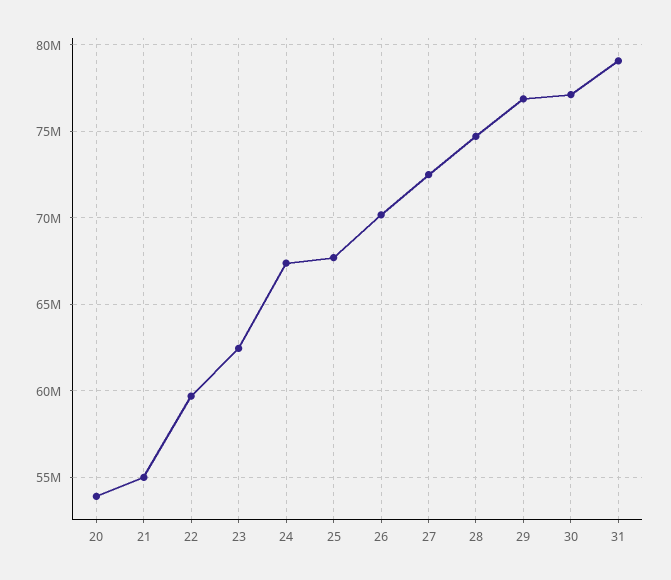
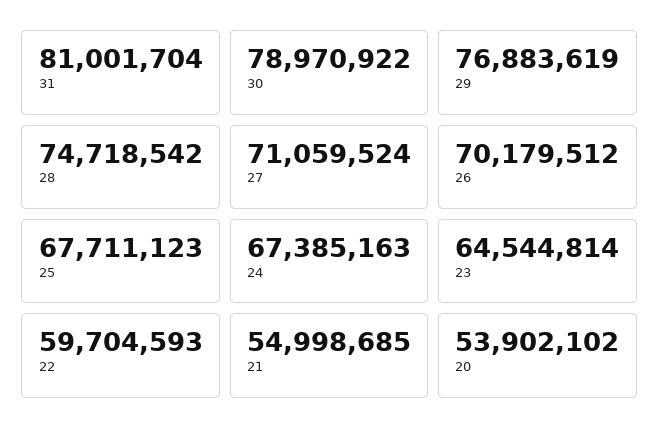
  {
    "20": 53902102,
    "21": 54998685,
    "22": 59704593,
-   "23": 62500000,
+   "23": 64544814,
    "24": 67385163,
    "25": 67711123,
    "26": 70179512,
-   "27": 72500000,
+   "27": 71059524,
    "28": 74718542,
    "29": 76883619,
-   "30": 77000000,
+   "30": 78970922,
-   "31": 79000000
+   "31": 81001704
  }

